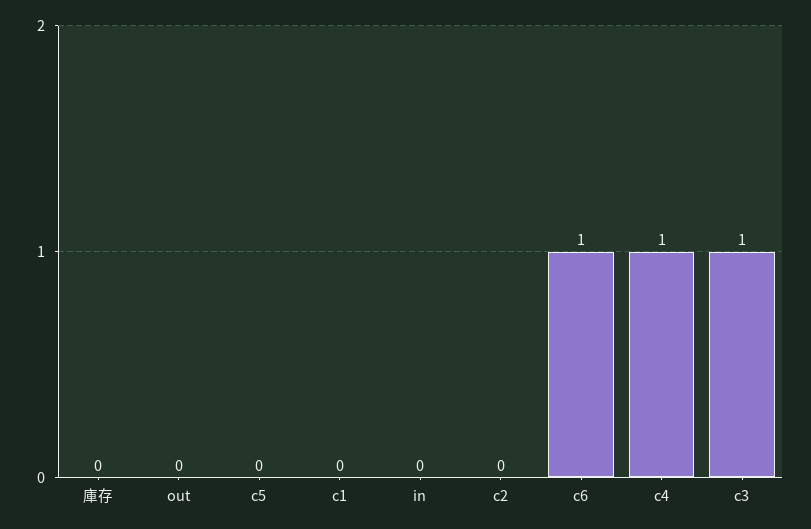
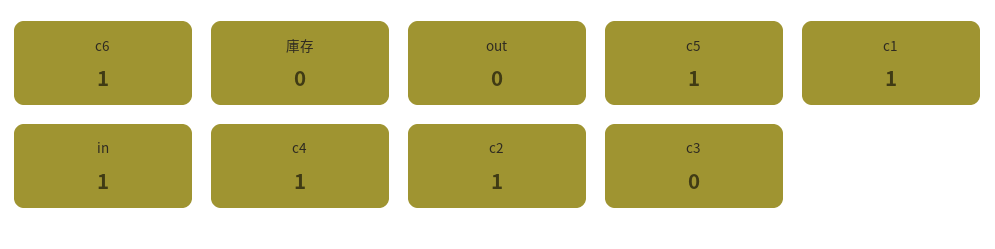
  {
    "庫存": 0,
    "out": 0,
-   "c5": 0,
+   "c5": 1,
-   "c1": 0,
+   "c1": 1,
-   "in": 0,
+   "in": 1,
-   "c2": 0,
+   "c2": 1,
    "c6": 1,
    "c4": 1,
-   "c3": 1
+   "c3": 0
  }

